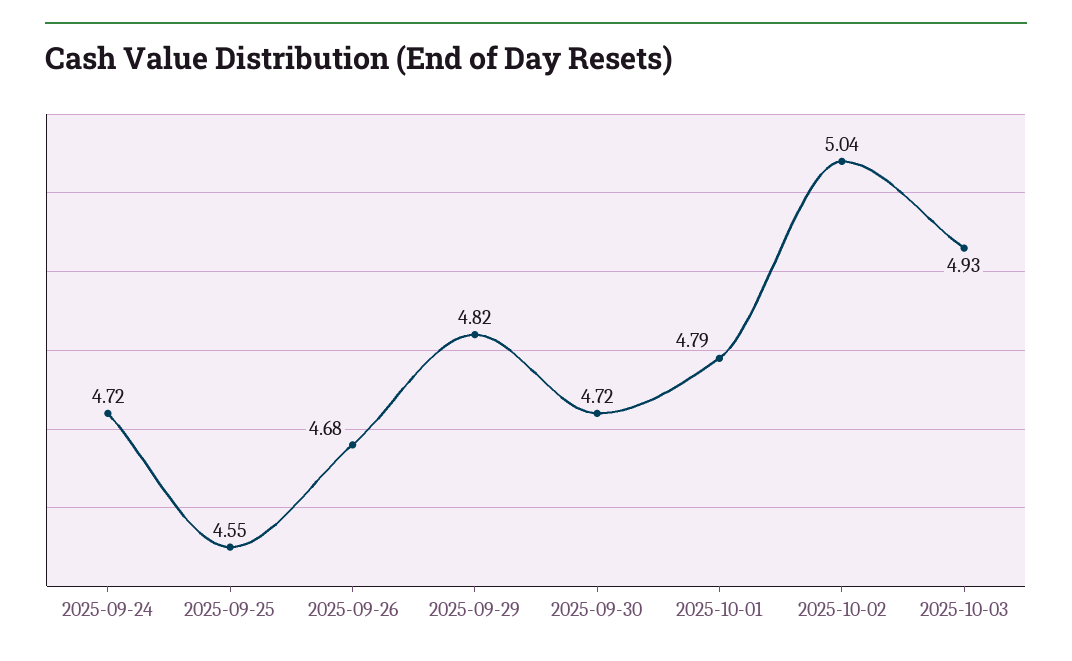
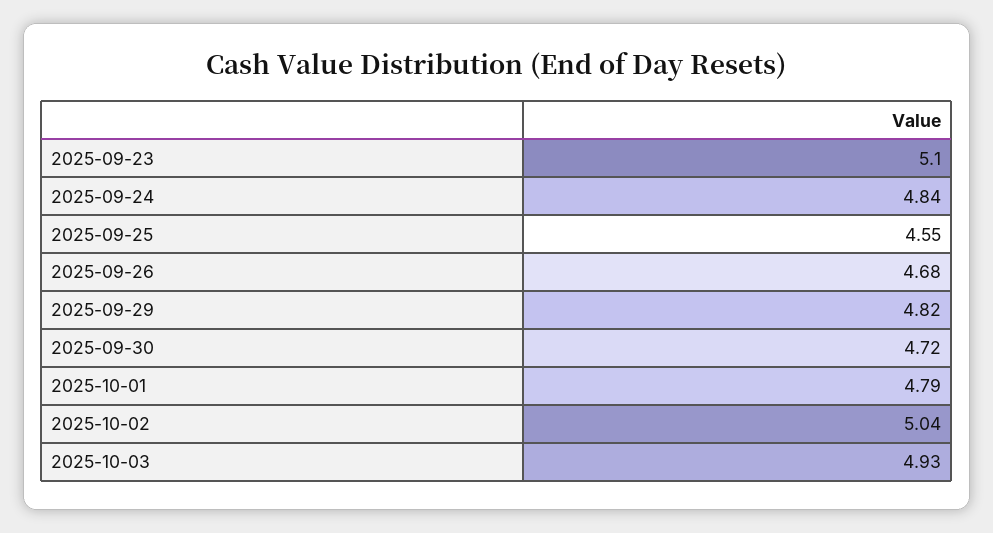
  {
-   "2025-09-24": 4.72,
+   "2025-09-24": 4.84,
    "2025-09-25": 4.55,
    "2025-09-26": 4.68,
    "2025-09-29": 4.82,
    "2025-09-30": 4.72,
    "2025-10-01": 4.79,
    "2025-10-02": 5.04,
-   "2025-10-03": 4.93
+   "2025-10-03": 4.93,
+   "2025-09-23": 5.1
  }

